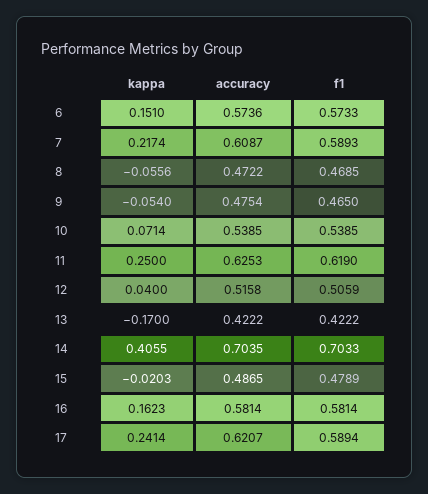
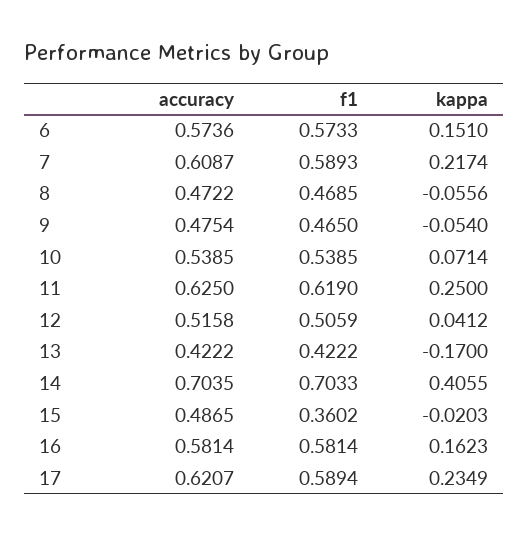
  {
    "kappa": {
      "6": 0.151,
      "7": 0.2174,
      "8": -0.0556,
      "9": -0.054,
      "10": 0.0714,
      "11": 0.25,
-     "12": 0.04,
+     "12": 0.0412,
      "13": -0.17,
      "14": 0.4055,
      "15": -0.0203,
      "16": 0.1623,
-     "17": 0.2414
+     "17": 0.2349
    },
    "accuracy": {
      "6": 0.5736,
      "7": 0.6087,
      "8": 0.4722,
      "9": 0.4754,
      "10": 0.5385,
-     "11": 0.6253,
+     "11": 0.625,
      "12": 0.5158,
      "13": 0.4222,
      "14": 0.7035,
      "15": 0.4865,
      "16": 0.5814,
      "17": 0.6207
    },
    "f1": {
      "6": 0.5733,
      "7": 0.5893,
      "8": 0.4685,
      "9": 0.465,
      "10": 0.5385,
      "11": 0.619,
      "12": 0.5059,
      "13": 0.4222,
      "14": 0.7033,
-     "15": 0.4789,
+     "15": 0.3602,
      "16": 0.5814,
      "17": 0.5894
    }
  }

